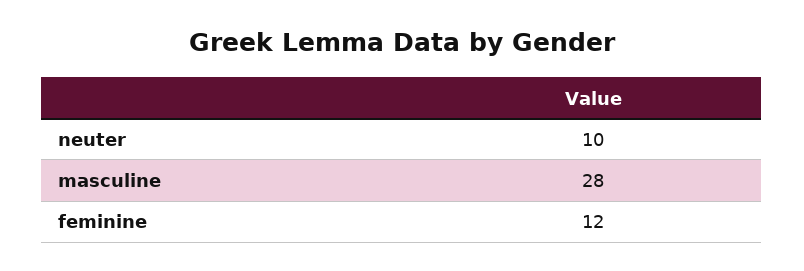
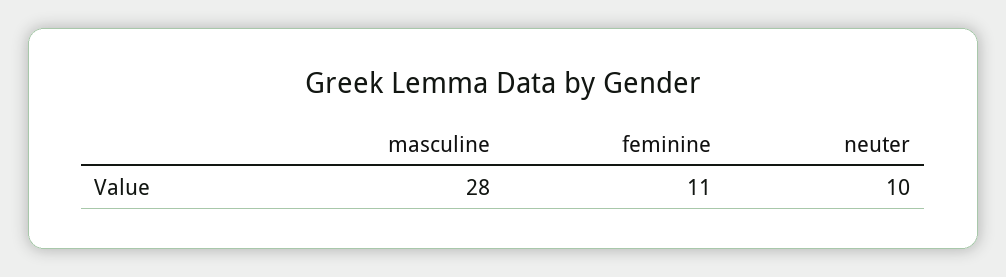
  {
    "neuter": 10,
    "masculine": 28,
-   "feminine": 12
+   "feminine": 11
  }

